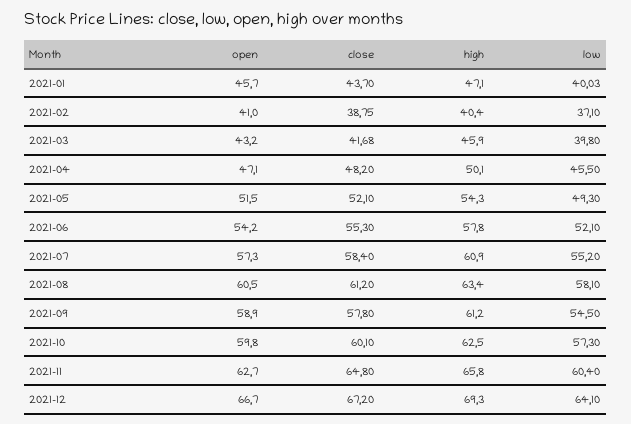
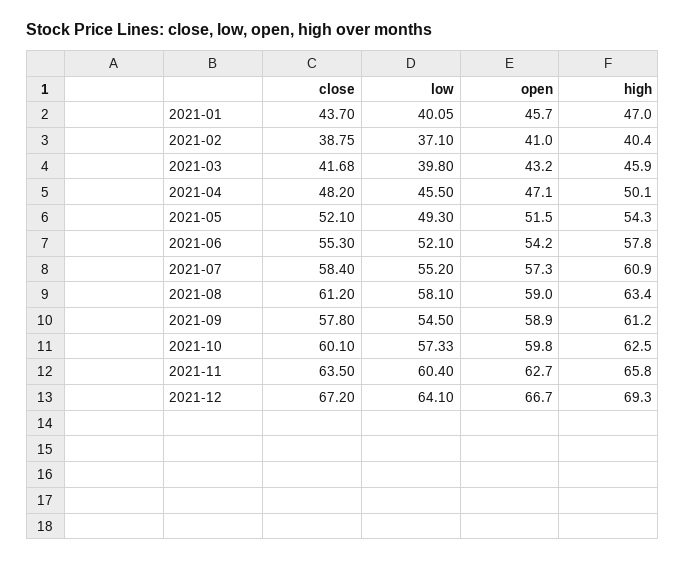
  {
    "open": {
      "2021-01": 45.7,
      "2021-02": 41,
      "2021-03": 43.2,
      "2021-04": 47.1,
      "2021-05": 51.5,
      "2021-06": 54.2,
      "2021-07": 57.3,
-     "2021-08": 60.5,
+     "2021-08": 59,
      "2021-09": 58.9,
      "2021-10": 59.8,
      "2021-11": 62.7,
      "2021-12": 66.7
    },
    "close": {
      "2021-01": 43.7,
      "2021-02": 38.75,
      "2021-03": 41.68,
      "2021-04": 48.2,
      "2021-05": 52.1,
      "2021-06": 55.3,
      "2021-07": 58.4,
      "2021-08": 61.2,
      "2021-09": 57.8,
      "2021-10": 60.1,
-     "2021-11": 64.8,
+     "2021-11": 63.5,
      "2021-12": 67.2
    },
    "high": {
-     "2021-01": 47.1,
+     "2021-01": 47,
      "2021-02": 40.4,
      "2021-03": 45.9,
      "2021-04": 50.1,
      "2021-05": 54.3,
      "2021-06": 57.8,
      "2021-07": 60.9,
      "2021-08": 63.4,
      "2021-09": 61.2,
      "2021-10": 62.5,
      "2021-11": 65.8,
      "2021-12": 69.3
    },
    "low": {
-     "2021-01": 40.03,
+     "2021-01": 40.05,
      "2021-02": 37.1,
      "2021-03": 39.8,
      "2021-04": 45.5,
      "2021-05": 49.3,
      "2021-06": 52.1,
      "2021-07": 55.2,
      "2021-08": 58.1,
      "2021-09": 54.5,
-     "2021-10": 57.3,
+     "2021-10": 57.33,
      "2021-11": 60.4,
      "2021-12": 64.1
    }
  }

